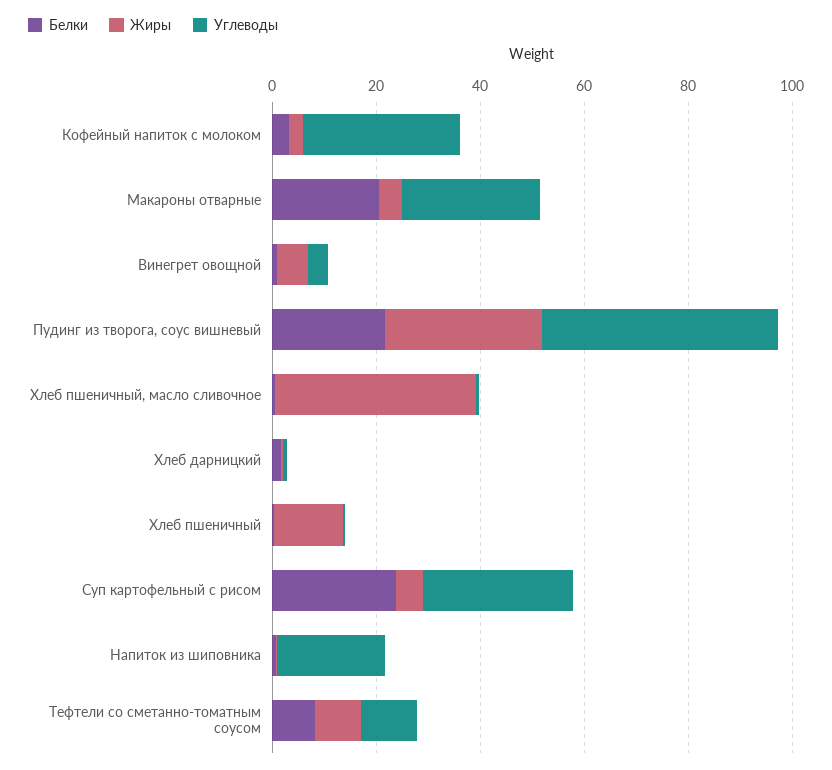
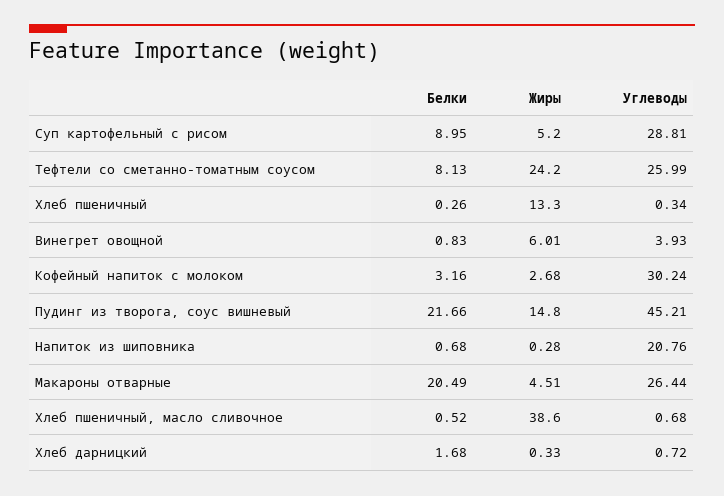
  {
    "Белки": {
      "Кофейный напиток с молоком": 3.16,
      "Макароны отварные": 20.49,
      "Винегрет овощной": 0.83,
      "Пудинг из творога, соус вишневый": 21.66,
      "Хлеб пшеничный, масло сливочное": 0.52,
      "Хлеб дарницкий": 1.68,
      "Хлеб пшеничный": 0.26,
-     "Суп картофельный с рисом": 25,
+     "Суп картофельный с рисом": 8.95,
      "Напиток из шиповника": 0.68,
      "Тефтели со сметанно-томатным соусом": 8.13
    },
    "Жиры": {
      "Кофейный напиток с молоком": 2.68,
      "Макароны отварные": 4.51,
      "Винегрет овощной": 6.01,
-     "Пудинг из творога, соус вишневый": 30,
+     "Пудинг из творога, соус вишневый": 14.8,
      "Хлеб пшеничный, масло сливочное": 38.6,
      "Хлеб дарницкий": 0.33,
      "Хлеб пшеничный": 13.3,
      "Суп картофельный с рисом": 5.2,
      "Напиток из шиповника": 0.28,
-     "Тефтели со сметанно-томатным соусом": 10
+     "Тефтели со сметанно-томатным соусом": 24.2
    },
    "Углеводы": {
      "Кофейный напиток с молоком": 30.24,
      "Макароны отварные": 26.44,
      "Винегрет овощной": 3.93,
      "Пудинг из творога, соус вишневый": 45.21,
      "Хлеб пшеничный, масло сливочное": 0.68,
      "Хлеб дарницкий": 0.72,
      "Хлеб пшеничный": 0.34,
      "Суп картофельный с рисом": 28.81,
      "Напиток из шиповника": 20.76,
-     "Тефтели со сметанно-томатным соусом": 10
+     "Тефтели со сметанно-томатным соусом": 25.99
    }
  }

